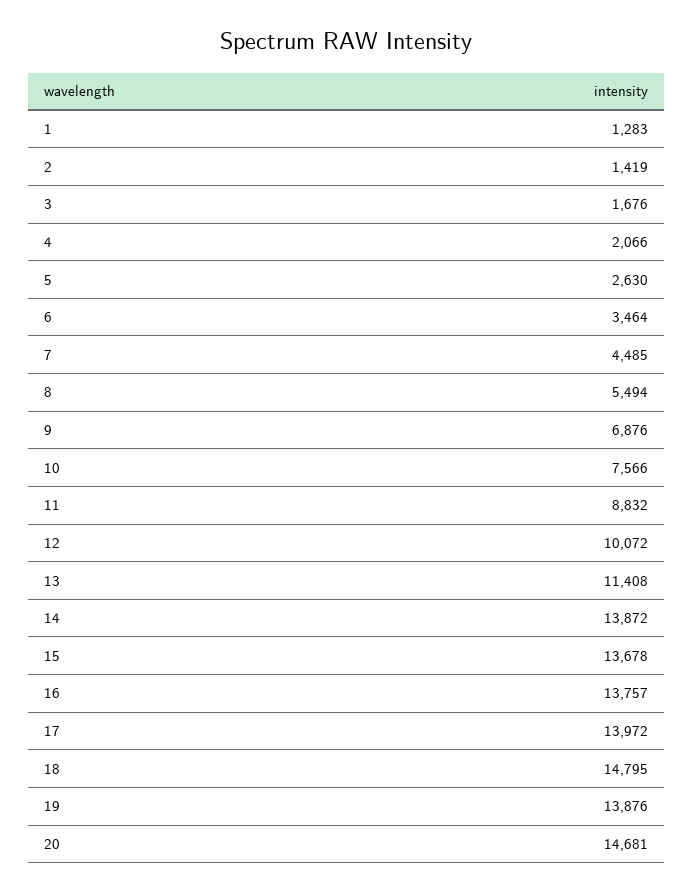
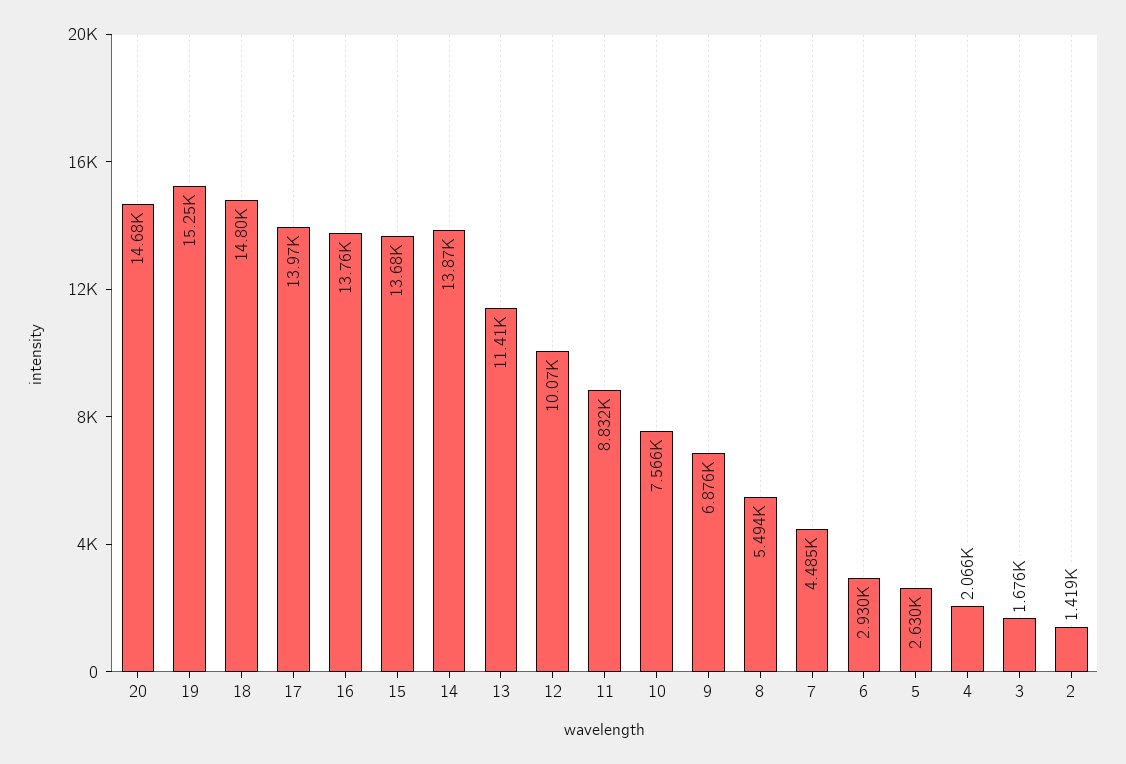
  {
-   "1": 1283,
    "2": 1419,
    "3": 1676,
    "4": 2066,
    "5": 2630,
-   "6": 3464,
+   "6": 2930,
    "7": 4485,
    "8": 5494,
    "9": 6876,
    "10": 7566,
    "11": 8832,
    "12": 10072,
    "13": 11408,
    "14": 13872,
    "15": 13678,
    "16": 13757,
    "17": 13972,
    "18": 14795,
-   "19": 13876,
+   "19": 15250,
    "20": 14681
  }

